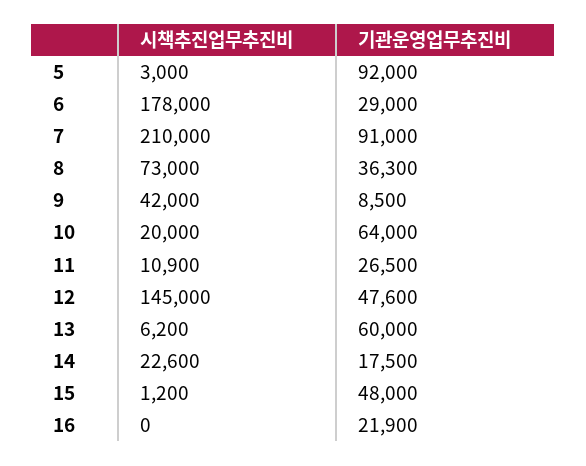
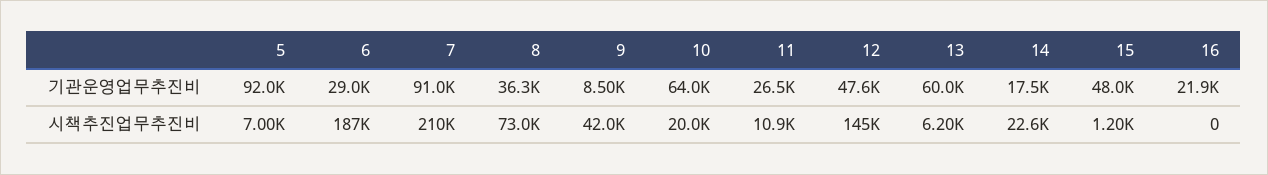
  {
    "시책추진업무추진비": {
-     "5": 3000,
+     "5": 7000,
-     "6": 178000,
+     "6": 187000,
      "7": 210000,
      "8": 73000,
      "9": 42000,
      "10": 20000,
      "11": 10900,
      "12": 145000,
      "13": 6200,
      "14": 22600,
      "15": 1200,
      "16": 0
    },
    "기관운영업무추진비": {
      "5": 92000,
      "6": 29000,
      "7": 91000,
      "8": 36300,
      "9": 8500,
      "10": 64000,
      "11": 26500,
      "12": 47600,
      "13": 60000,
      "14": 17500,
      "15": 48000,
      "16": 21900
    }
  }

